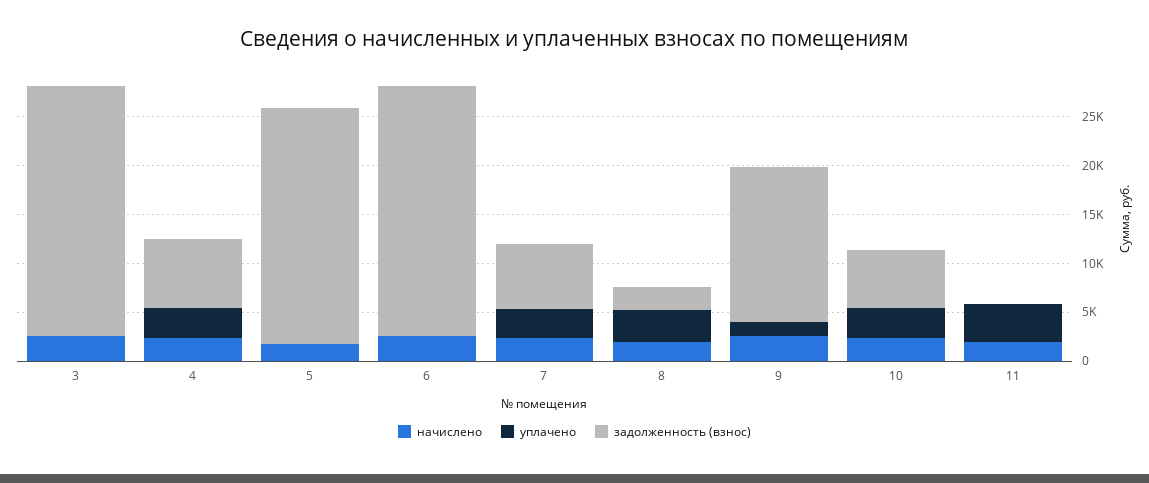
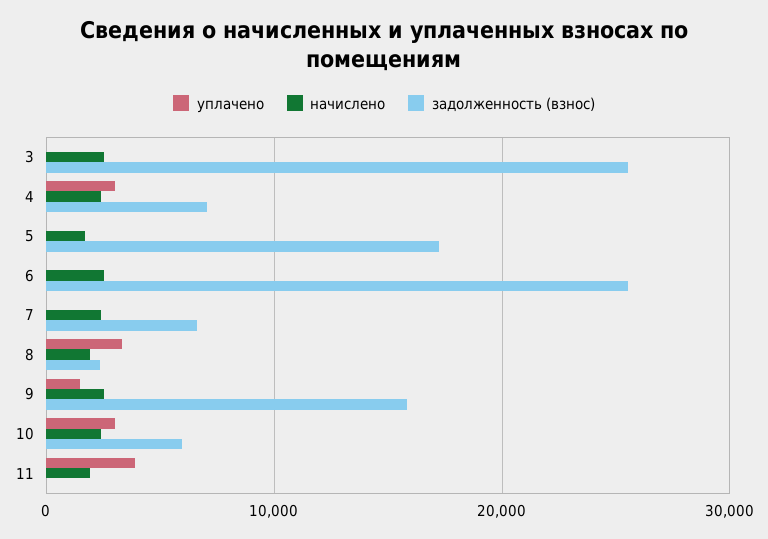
  {
    "начислено": {
      "3": 3000,
      "4": 2000,
      "5": 2000,
      "6": 3000,
      "7": 2000,
      "8": 2000,
      "9": 3000,
      "10": 2000,
      "11": 2000
    },
    "уплачено": {
      "3": 0,
      "4": 3000,
      "5": 0,
      "6": 0,
-     "7": 3000,
+     "7": 0,
      "8": 3000,
      "9": 2000,
      "10": 3000,
      "11": 4000
    },
    "задолженность (взнос)": {
      "3": 26000,
      "4": 7000,
-     "5": 24000,
+     "5": 17000,
      "6": 26000,
      "7": 7000,
      "8": 2000,
      "9": 16000,
      "10": 6000,
      "11": 0
    }
  }

